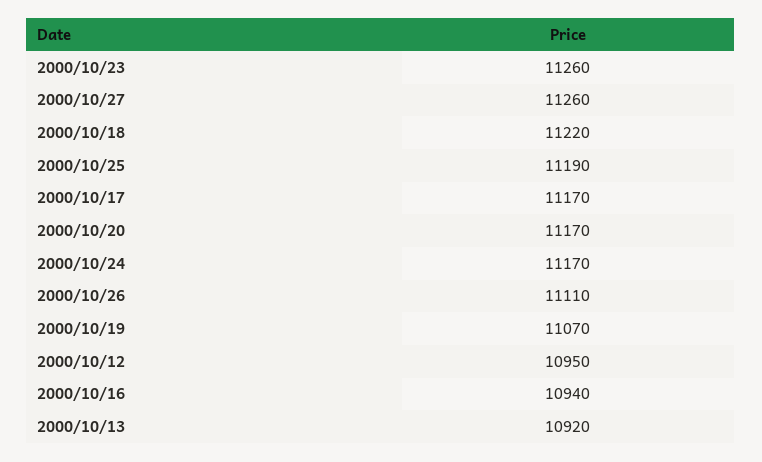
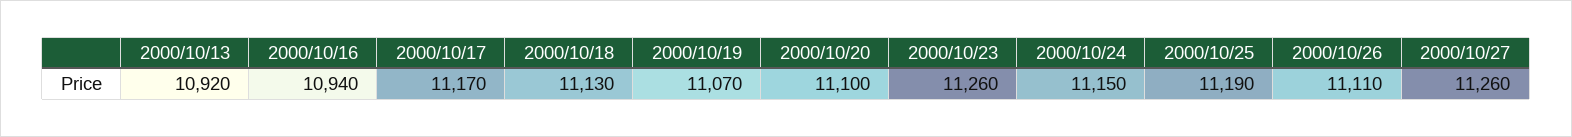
  {
    "2000/10/23": 11260,
    "2000/10/27": 11260,
-   "2000/10/18": 11220,
+   "2000/10/18": 11130,
    "2000/10/25": 11190,
    "2000/10/17": 11170,
-   "2000/10/20": 11170,
+   "2000/10/20": 11100,
-   "2000/10/24": 11170,
+   "2000/10/24": 11150,
    "2000/10/26": 11110,
    "2000/10/19": 11070,
-   "2000/10/12": 10950,
    "2000/10/16": 10940,
    "2000/10/13": 10920
  }

